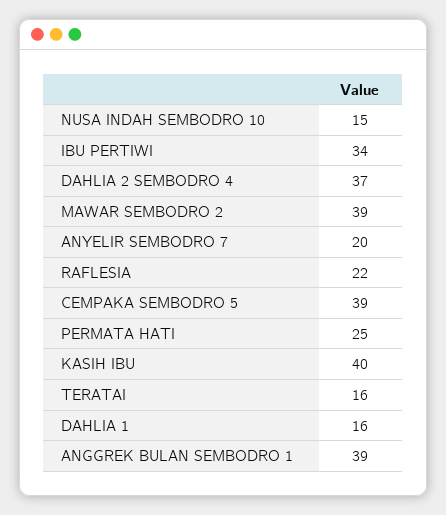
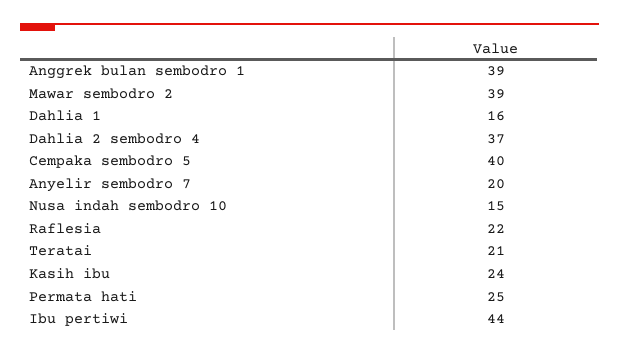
  {
    "NUSA INDAH SEMBODRO 10": 15,
-   "IBU PERTIWI": 34,
+   "IBU PERTIWI": 44,
    "DAHLIA 2 SEMBODRO 4": 37,
    "MAWAR SEMBODRO 2": 39,
    "ANYELIR SEMBODRO 7": 20,
    "RAFLESIA": 22,
-   "CEMPAKA SEMBODRO 5": 39,
+   "CEMPAKA SEMBODRO 5": 40,
    "PERMATA HATI": 25,
-   "KASIH IBU": 40,
+   "KASIH IBU": 24,
-   "TERATAI": 16,
+   "TERATAI": 21,
    "DAHLIA 1": 16,
    "ANGGREK BULAN SEMBODRO 1": 39
  }

